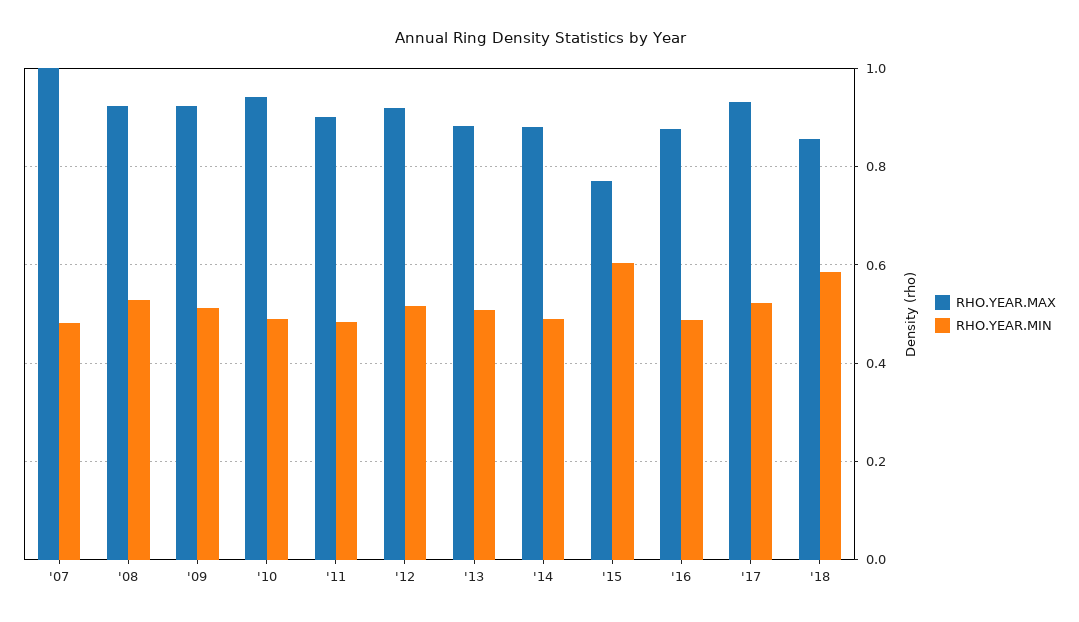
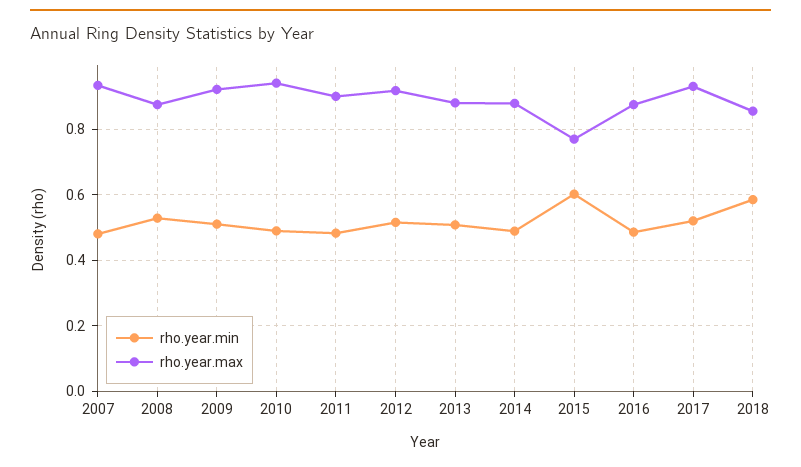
  {
    "RHO.YEAR.MAX": {
-     "'07": 1,
+     "'07": 0.94,
-     "'08": 0.92,
+     "'08": 0.88,
      "'09": 0.92,
      "'10": 0.94,
      "'11": 0.9,
      "'12": 0.92,
      "'13": 0.88,
      "'14": 0.88,
      "'15": 0.78,
      "'16": 0.88,
      "'17": 0.94,
      "'18": 0.86
    },
    "RHO.YEAR.MIN": {
      "'07": 0.48,
      "'08": 0.52,
      "'09": 0.52,
      "'10": 0.5,
      "'11": 0.48,
      "'12": 0.52,
      "'13": 0.5,
      "'14": 0.48,
      "'15": 0.6,
      "'16": 0.48,
      "'17": 0.52,
      "'18": 0.58
    }
  }

